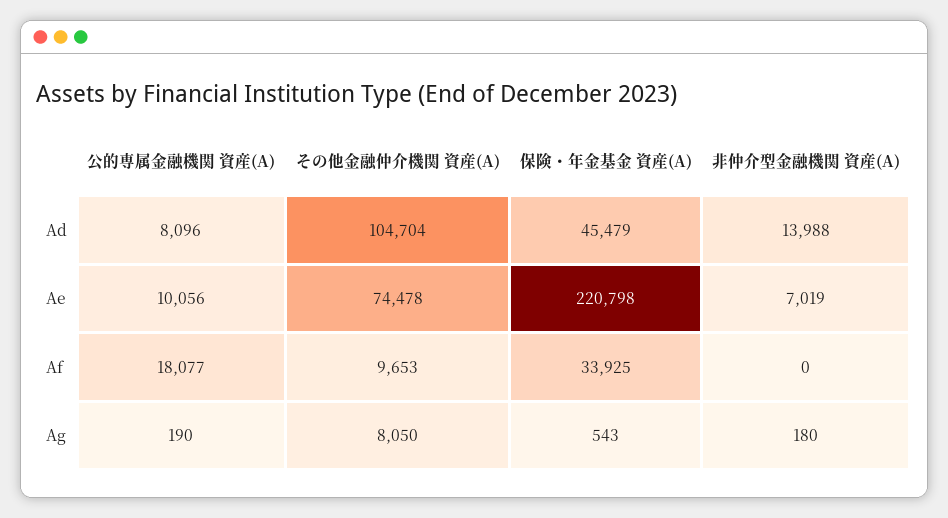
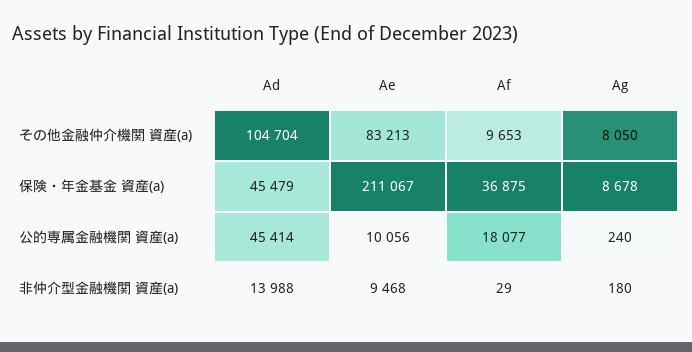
  {
    "公的専属金融機関 資産(A)": {
-     "Ad": 8096,
+     "Ad": 45414,
      "Ae": 10056,
      "Af": 18077,
-     "Ag": 190
+     "Ag": 240
    },
    "その他金融仲介機関 資産(A)": {
      "Ad": 104704,
-     "Ae": 74478,
+     "Ae": 83213,
      "Af": 9653,
      "Ag": 8050
    },
    "保険・年金基金 資産(A)": {
      "Ad": 45479,
-     "Ae": 220798,
+     "Ae": 211067,
-     "Af": 33925,
+     "Af": 36875,
-     "Ag": 543
+     "Ag": 8678
    },
    "非仲介型金融機関 資産(A)": {
      "Ad": 13988,
-     "Ae": 7019,
+     "Ae": 9468,
-     "Af": 0,
+     "Af": 29,
      "Ag": 180
    }
  }

